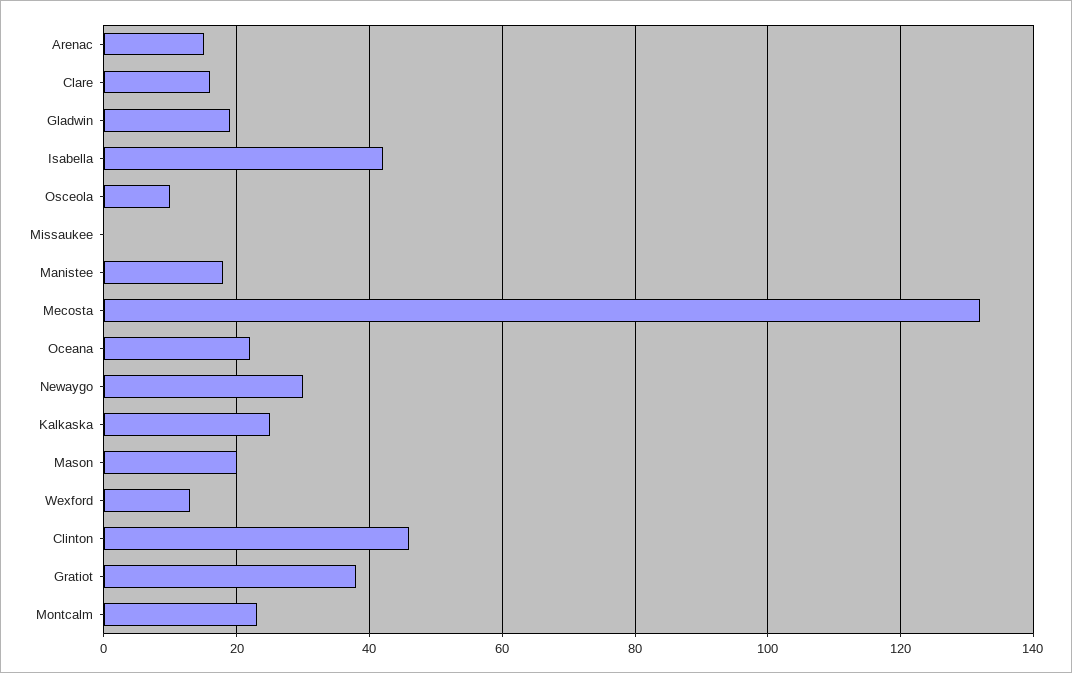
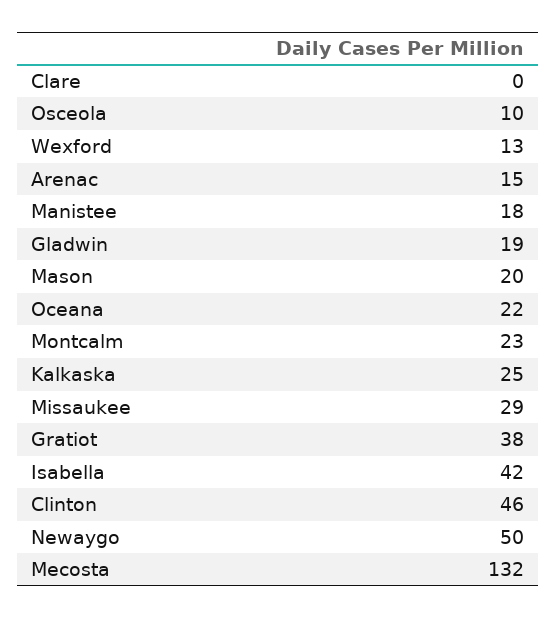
  {
    "Arenac": 15,
-   "Clare": 15,
+   "Clare": 0,
    "Gladwin": 19,
    "Isabella": 42,
    "Osceola": 10,
-   "Missaukee": 0,
+   "Missaukee": 29,
    "Manistee": 18,
    "Mecosta": 132,
    "Oceana": 22,
-   "Newaygo": 30,
+   "Newaygo": 50,
    "Kalkaska": 25,
    "Mason": 20,
    "Wexford": 13,
    "Clinton": 46,
    "Gratiot": 38,
    "Montcalm": 23
  }

